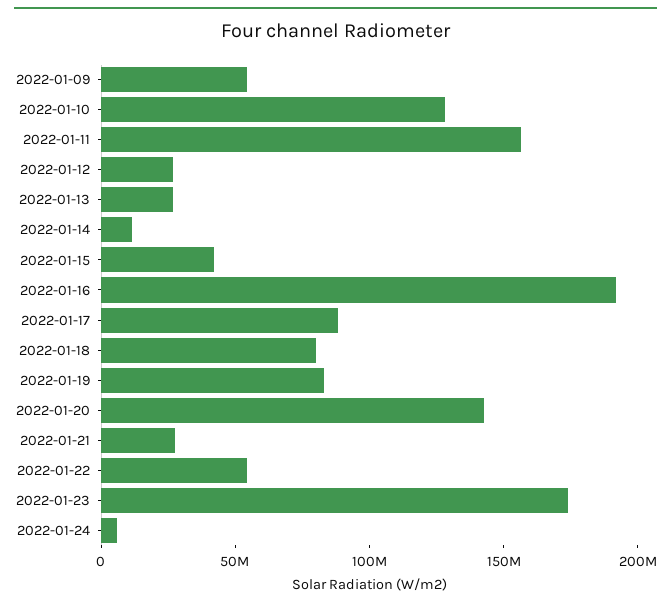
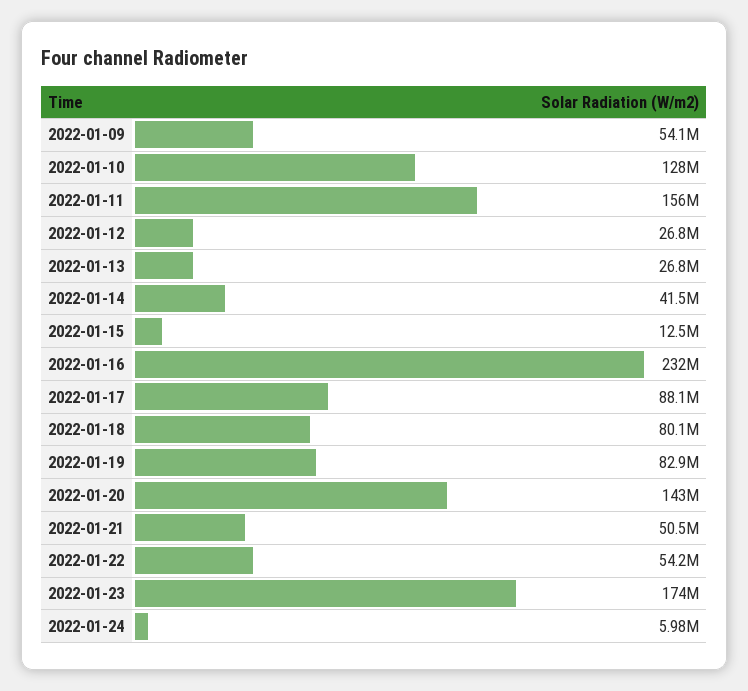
  {
    "2022-01-09": 54100000,
    "2022-01-10": 128000000,
    "2022-01-11": 156000000,
    "2022-01-12": 26800000,
    "2022-01-13": 26800000,
-   "2022-01-14": 10000000,
+   "2022-01-14": 41500000,
-   "2022-01-15": 40000000,
+   "2022-01-15": 12500000,
-   "2022-01-16": 190000000,
+   "2022-01-16": 232000000,
    "2022-01-17": 88100000,
    "2022-01-18": 80100000,
    "2022-01-19": 82900000,
    "2022-01-20": 143000000,
-   "2022-01-21": 30000000,
+   "2022-01-21": 50500000,
    "2022-01-22": 54200000,
    "2022-01-23": 174000000,
    "2022-01-24": 5980000
  }

